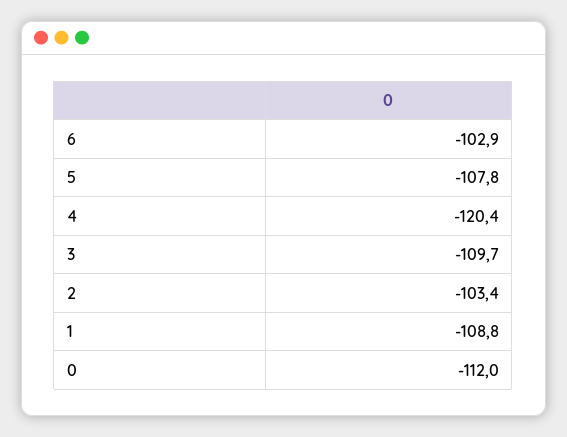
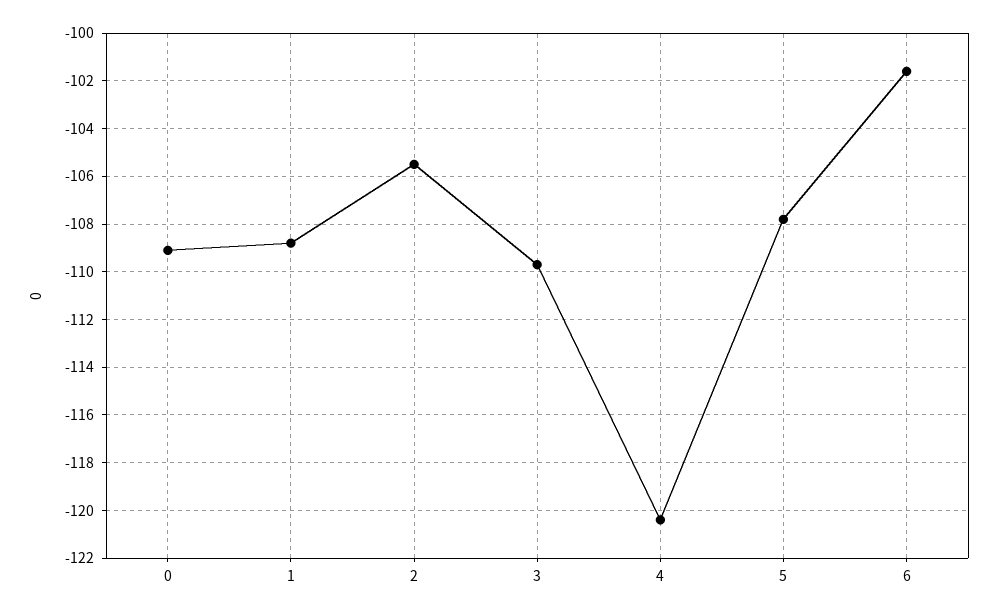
  {
-   "6": -102.9,
+   "6": -101.5,
    "5": -107.8,
    "4": -120.4,
    "3": -109.7,
-   "2": -103.4,
+   "2": -105.5,
    "1": -108.8,
-   "0": -112
+   "0": -109
  }

